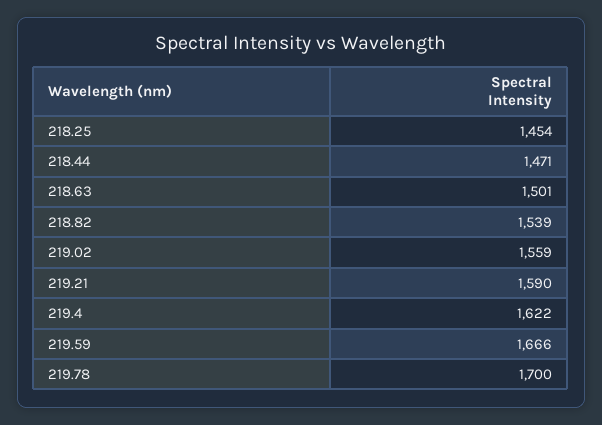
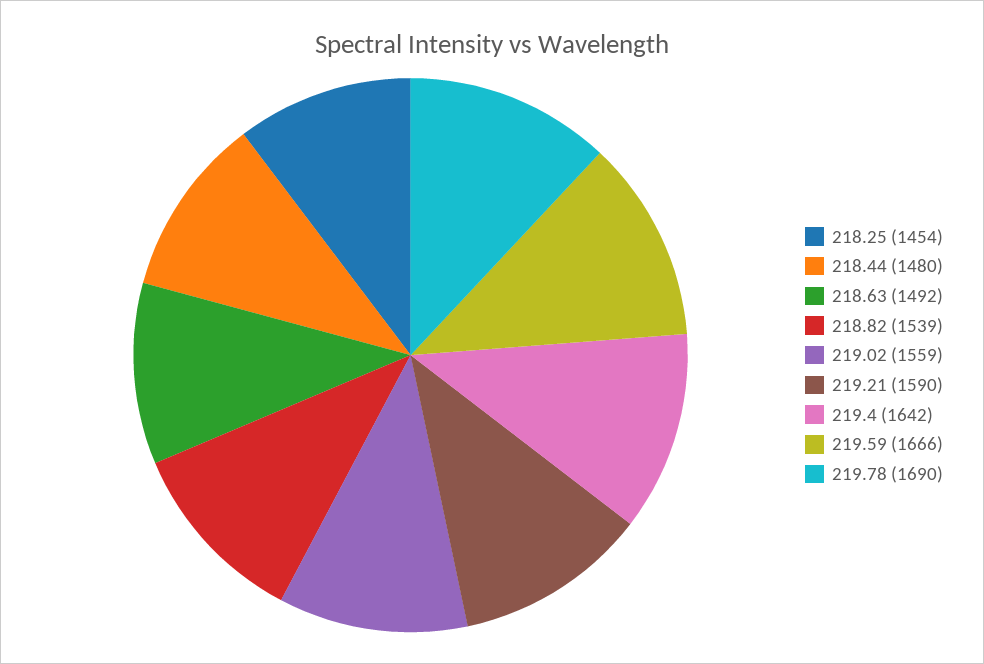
  {
    "218.25": 1454,
-   "218.44": 1471,
+   "218.44": 1480,
-   "218.63": 1501,
+   "218.63": 1492,
    "218.82": 1539,
    "219.02": 1559,
    "219.21": 1590,
-   "219.4": 1622,
+   "219.4": 1642,
    "219.59": 1666,
-   "219.78": 1700
+   "219.78": 1690
  }

